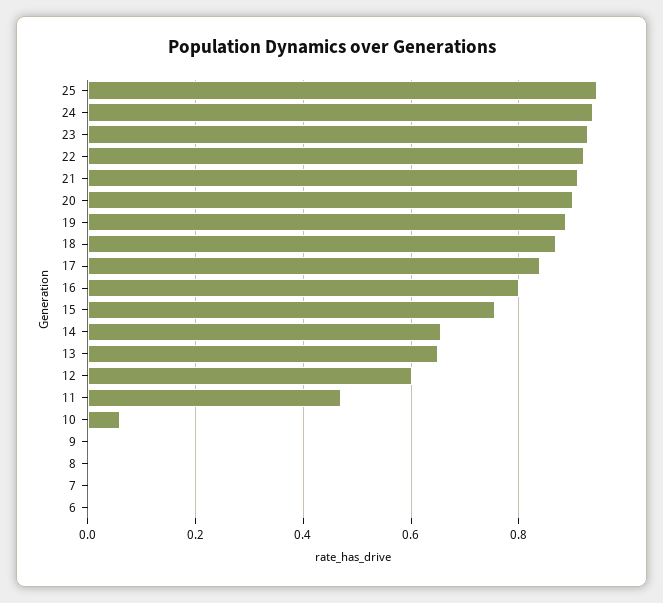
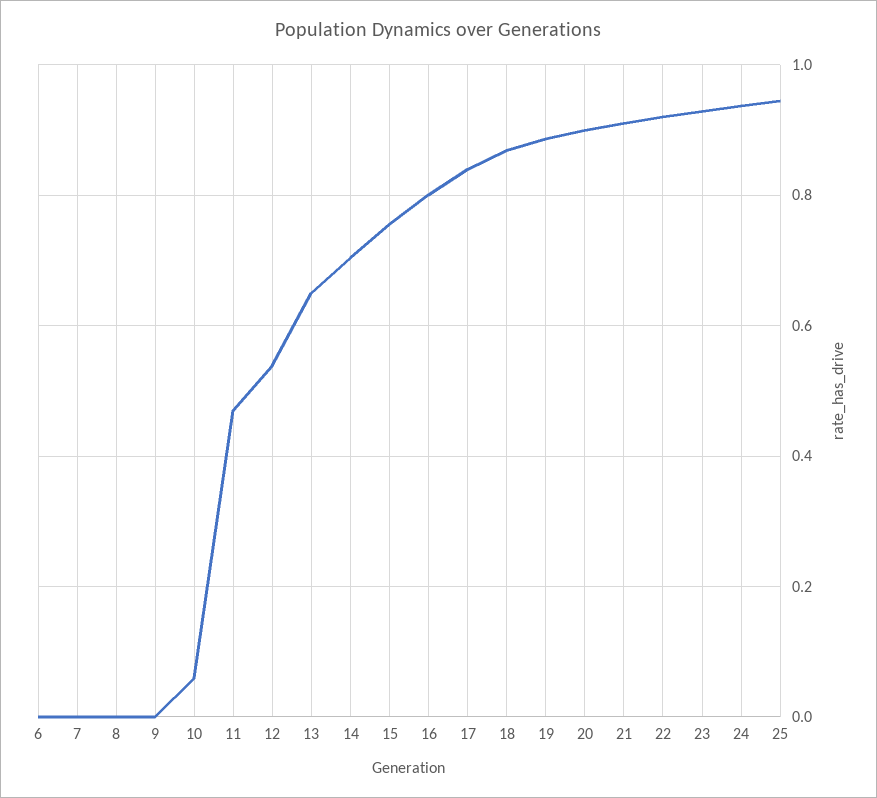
  {
    "25": 0.94,
    "24": 0.94,
    "23": 0.92,
    "22": 0.92,
    "21": 0.92,
    "20": 0.9,
    "19": 0.88,
    "18": 0.86,
    "17": 0.84,
    "16": 0.8,
    "15": 0.76,
-   "14": 0.66,
+   "14": 0.7,
    "13": 0.64,
-   "12": 0.6,
+   "12": 0.54,
    "11": 0.48,
    "10": 0.06,
    "9": 0,
    "8": 0,
    "7": 0,
    "6": 0
  }

